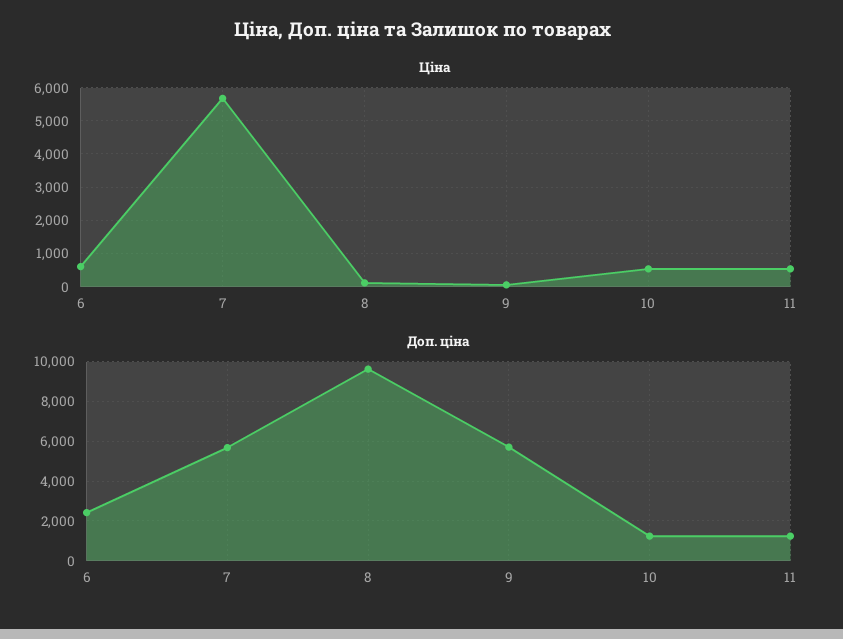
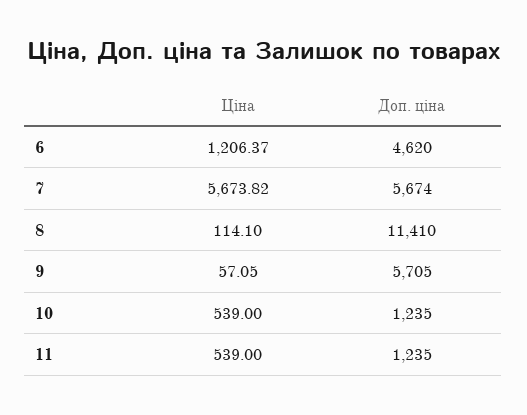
  {
    "Ціна": {
-     "6": 600,
+     "6": 1206.37,
      "7": 5673.82,
      "8": 114.1,
      "9": 57.05,
      "10": 539,
      "11": 539
    },
    "Доп. ціна": {
-     "6": 2500,
+     "6": 4620,
      "7": 5674,
-     "8": 9500,
+     "8": 11410,
      "9": 5705,
      "10": 1235,
      "11": 1235
    }
  }

